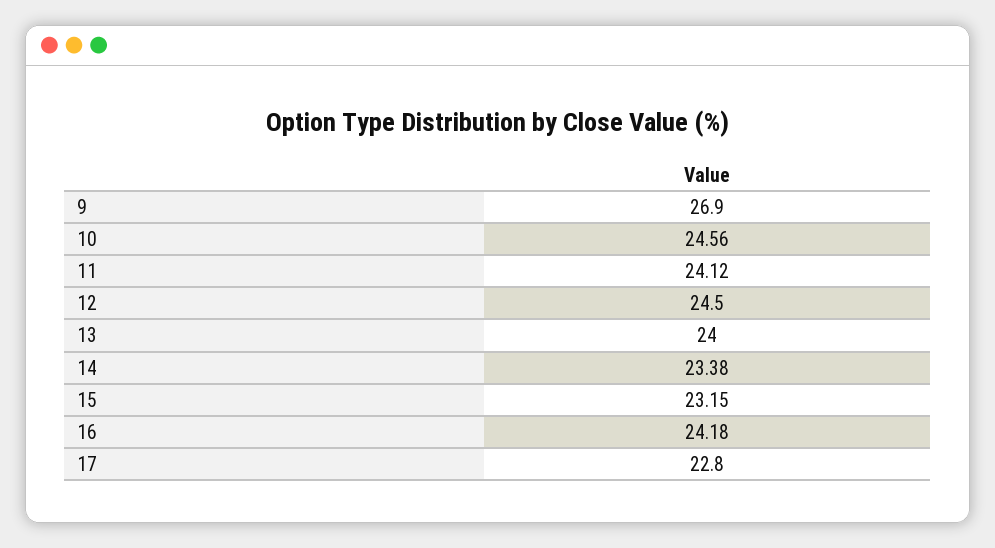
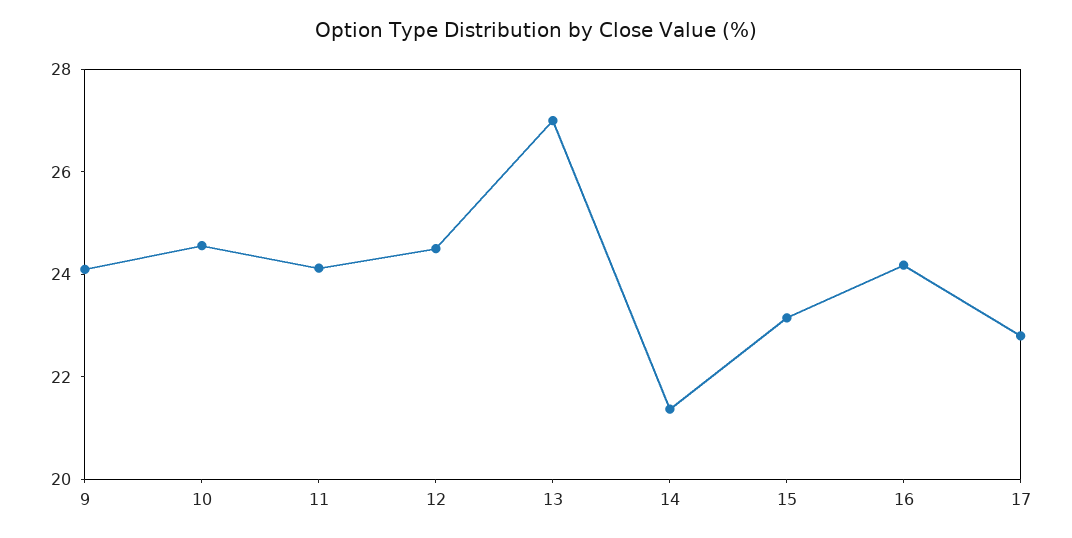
  {
-   "9": 26.9,
+   "9": 24,
    "10": 24.56,
    "11": 24.12,
    "12": 24.5,
-   "13": 24,
+   "13": 27,
-   "14": 23.38,
+   "14": 21.5,
    "15": 23.15,
    "16": 24.18,
    "17": 22.8
  }

